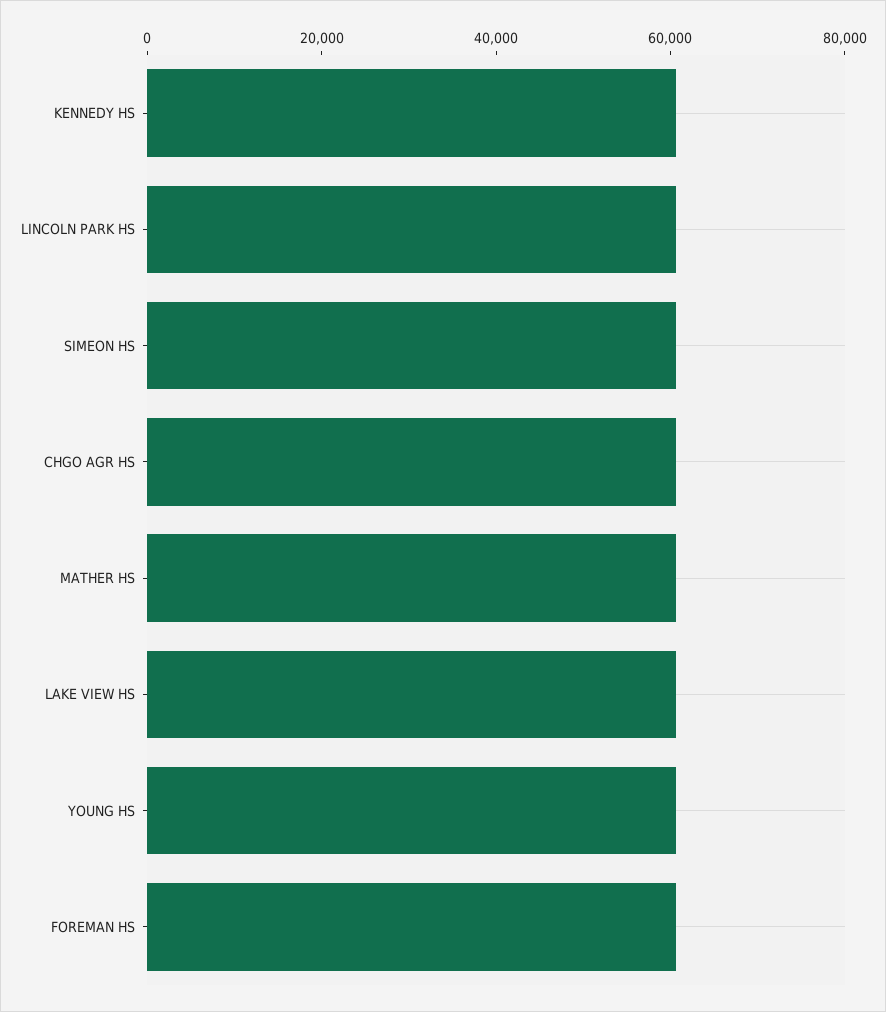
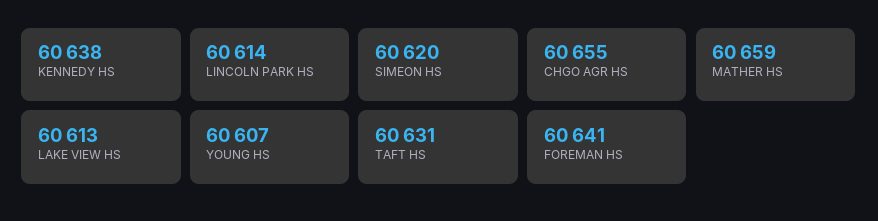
  {
    "KENNEDY HS": 60638,
    "LINCOLN PARK HS": 60614,
    "SIMEON HS": 60620,
    "CHGO AGR HS": 60655,
    "MATHER HS": 60659,
    "LAKE VIEW HS": 60613,
    "YOUNG HS": 60607,
-   "FOREMAN HS": 60641
+   "FOREMAN HS": 60641,
+   "TAFT HS": 60631
  }

